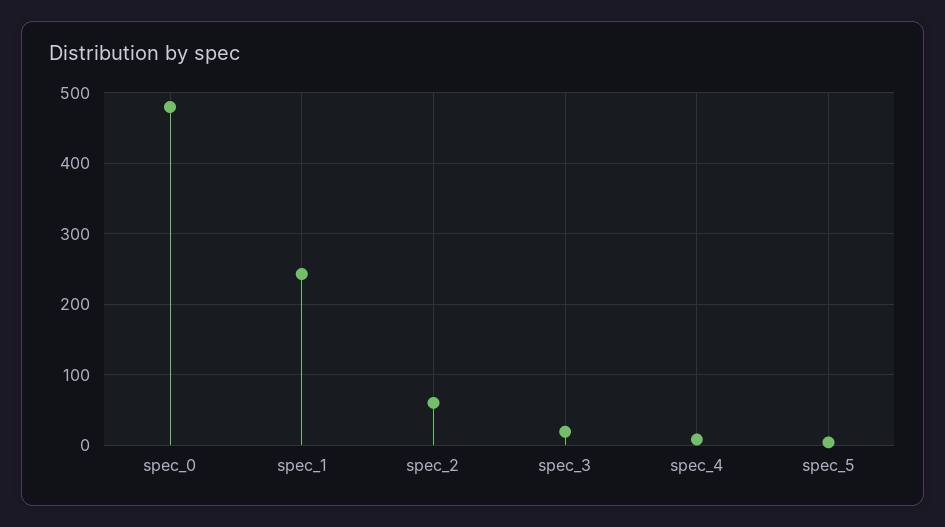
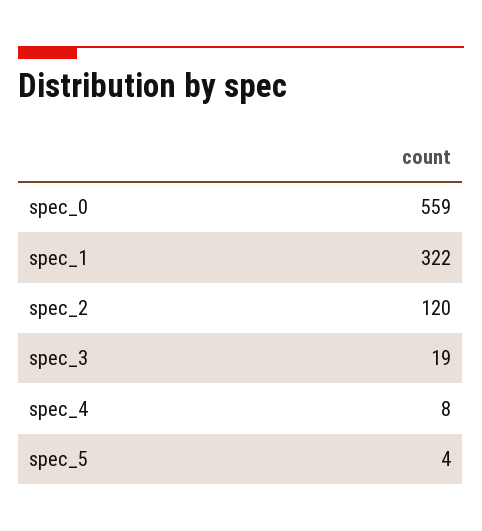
  {
-   "spec_0": 480,
+   "spec_0": 559,
-   "spec_1": 240,
+   "spec_1": 322,
-   "spec_2": 60,
+   "spec_2": 120,
    "spec_3": 19,
    "spec_4": 8,
    "spec_5": 4
  }

